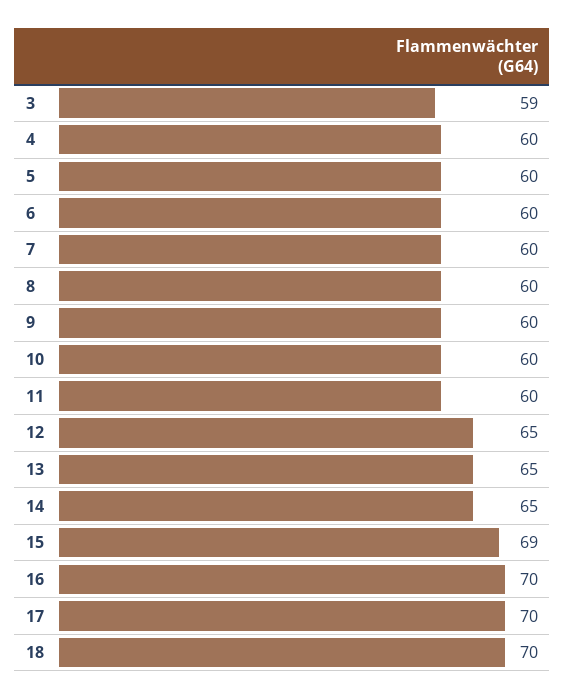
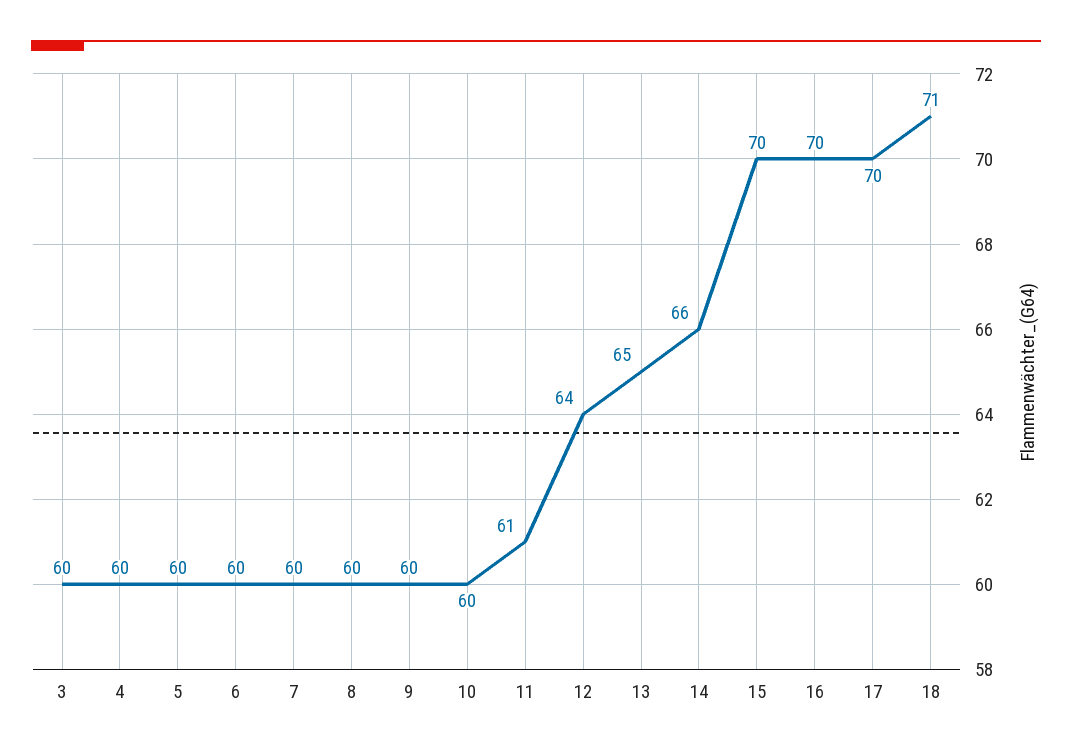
  {
-   "3": 59,
+   "3": 60,
    "4": 60,
    "5": 60,
    "6": 60,
    "7": 60,
    "8": 60,
    "9": 60,
    "10": 60,
-   "11": 60,
+   "11": 61,
-   "12": 65,
+   "12": 64,
    "13": 65,
-   "14": 65,
+   "14": 66,
-   "15": 69,
+   "15": 70,
    "16": 70,
    "17": 70,
-   "18": 70
+   "18": 71
  }

